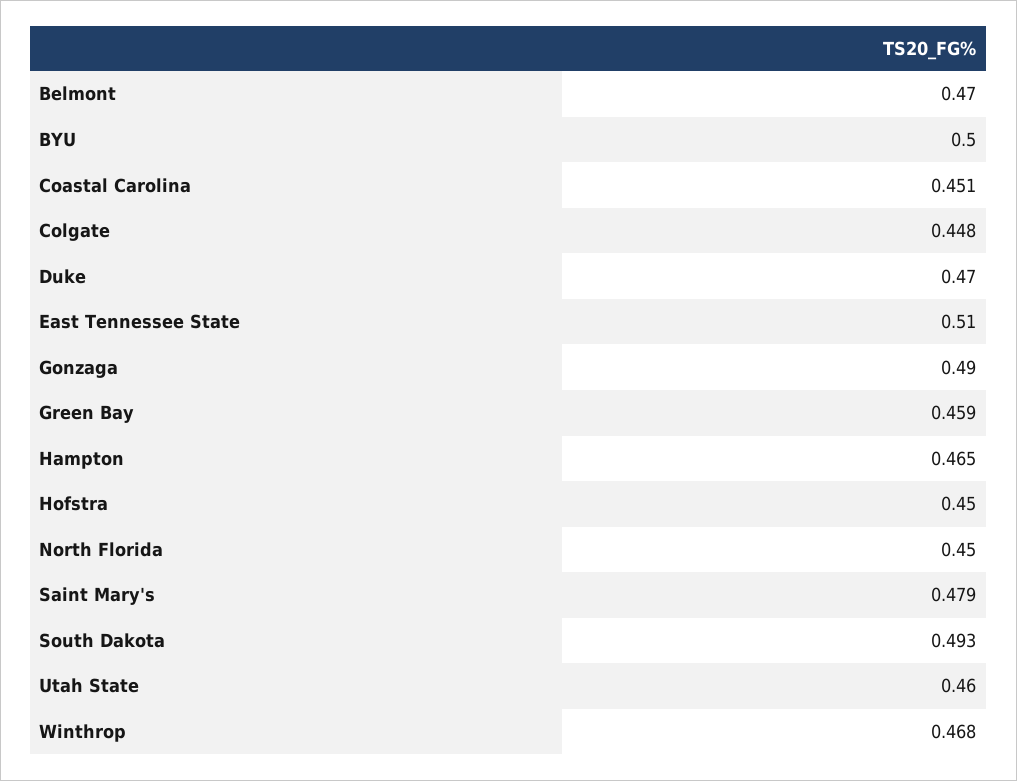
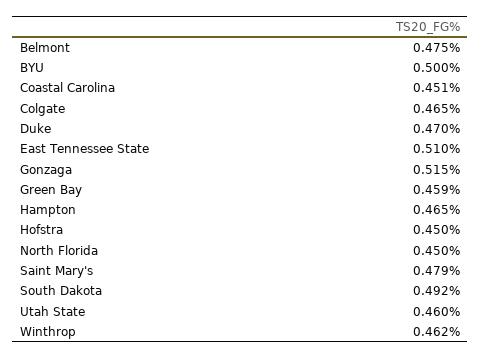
  {
-   "Belmont": 0.47,
+   "Belmont": 0.475,
    "BYU": 0.5,
    "Coastal Carolina": 0.451,
-   "Colgate": 0.448,
+   "Colgate": 0.465,
    "Duke": 0.47,
    "East Tennessee State": 0.51,
-   "Gonzaga": 0.49,
+   "Gonzaga": 0.515,
    "Green Bay": 0.459,
    "Hampton": 0.465,
    "Hofstra": 0.45,
    "North Florida": 0.45,
    "Saint Mary's": 0.479,
-   "South Dakota": 0.493,
+   "South Dakota": 0.492,
    "Utah State": 0.46,
-   "Winthrop": 0.468
+   "Winthrop": 0.462
  }

